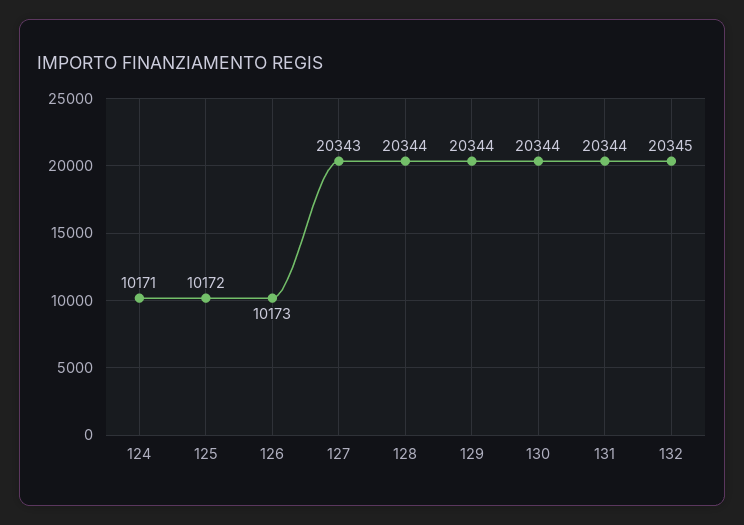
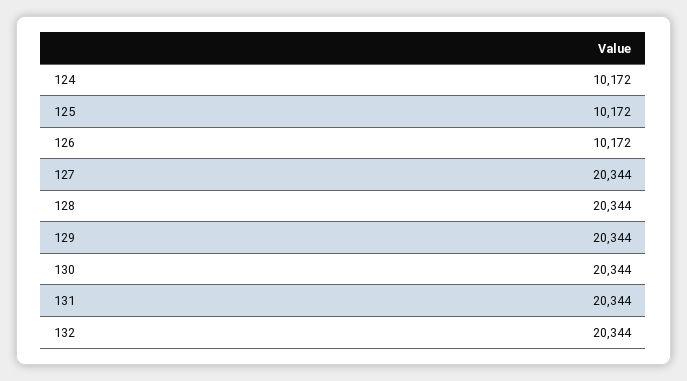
  {
-   "124": 10171,
+   "124": 10172,
    "125": 10172,
-   "126": 10173,
+   "126": 10172,
-   "127": 20343,
+   "127": 20344,
    "128": 20344,
    "129": 20344,
    "130": 20344,
    "131": 20344,
-   "132": 20345
+   "132": 20344
  }

